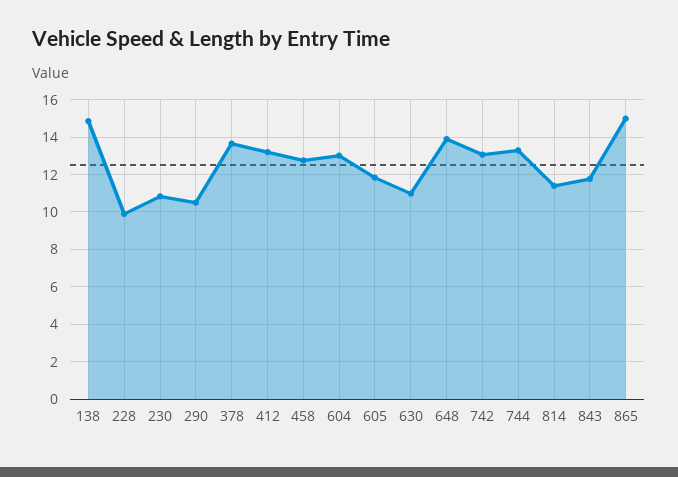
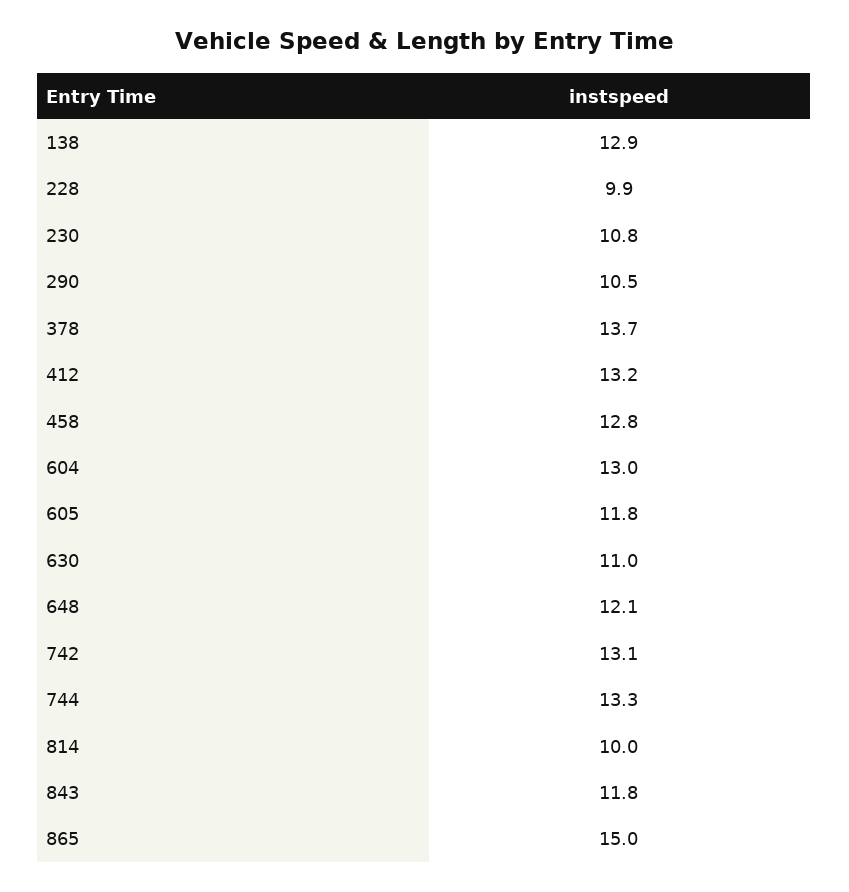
  {
-   "138": 15,
+   "138": 12.9,
    "228": 9.9,
    "230": 10.8,
    "290": 10.5,
    "378": 13.7,
    "412": 13.2,
    "458": 12.8,
    "604": 13,
    "605": 11.8,
    "630": 11,
-   "648": 14,
+   "648": 12.1,
    "742": 13.1,
    "744": 13.3,
-   "814": 11.5,
+   "814": 10,
    "843": 11.8,
    "865": 15
  }

